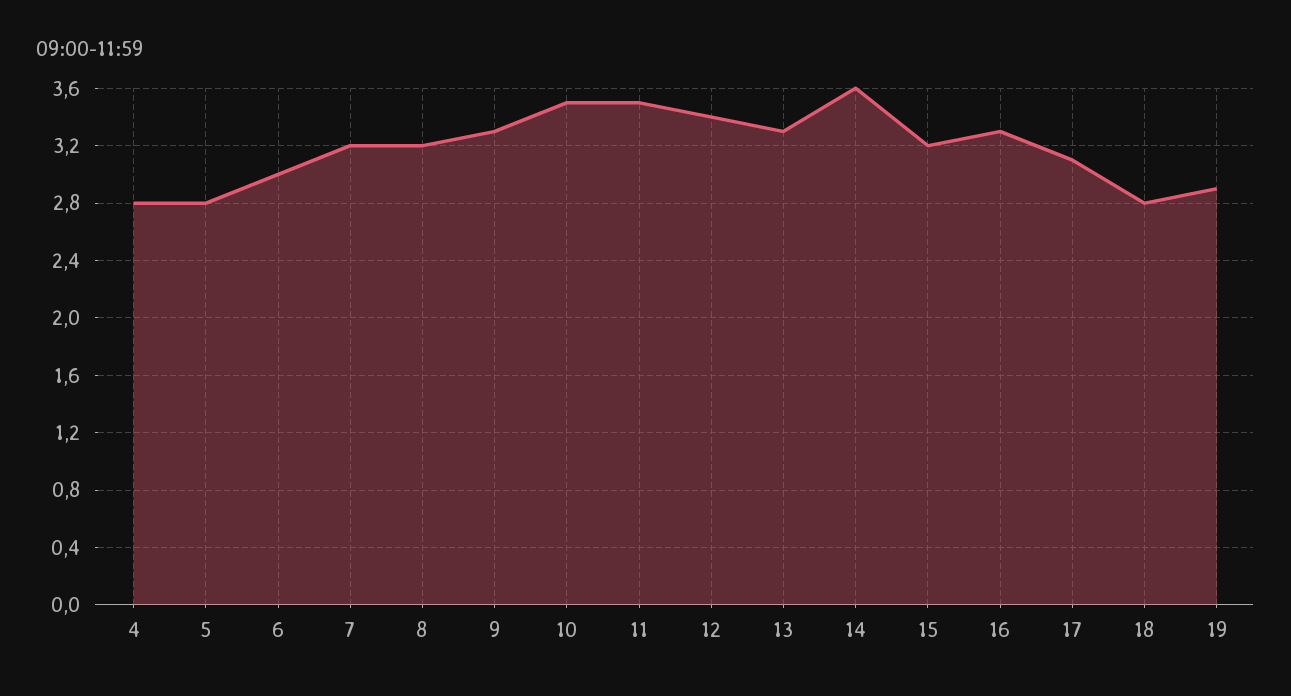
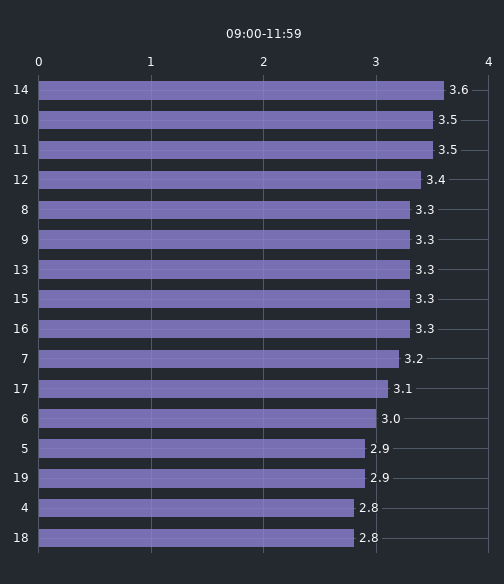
  {
    "4": 2.8,
-   "5": 2.8,
+   "5": 2.9,
    "6": 3,
    "7": 3.2,
-   "8": 3.2,
+   "8": 3.3,
    "9": 3.3,
    "10": 3.5,
    "11": 3.5,
    "12": 3.4,
    "13": 3.3,
    "14": 3.6,
-   "15": 3.2,
+   "15": 3.3,
    "16": 3.3,
    "17": 3.1,
    "18": 2.8,
    "19": 2.9
  }

